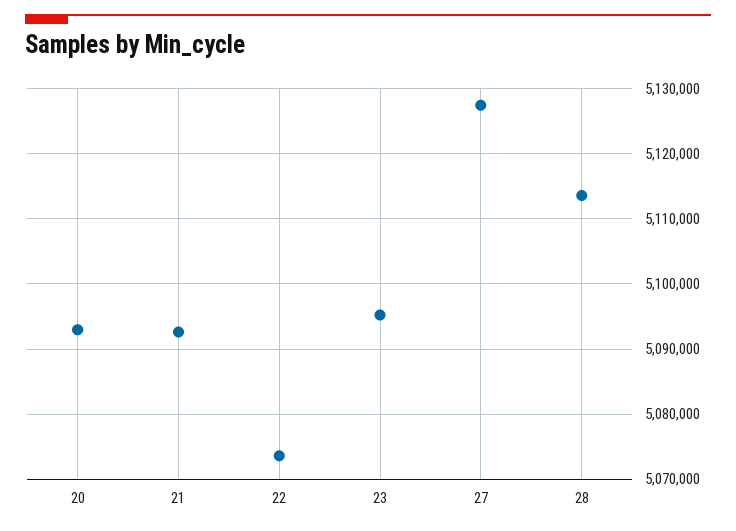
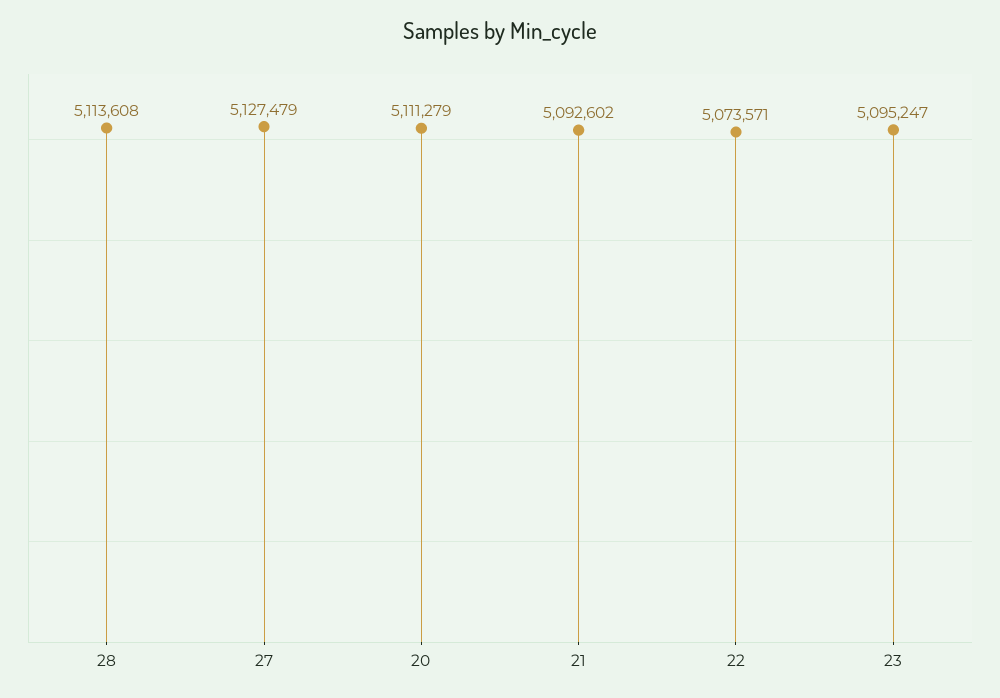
  {
-   "20": 5093000,
+   "20": 5111279,
    "21": 5092602,
    "22": 5073571,
    "23": 5095247,
    "27": 5127479,
    "28": 5113608
  }

